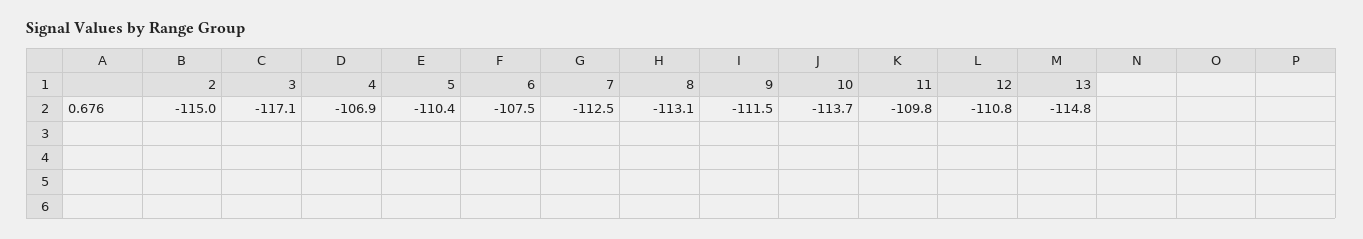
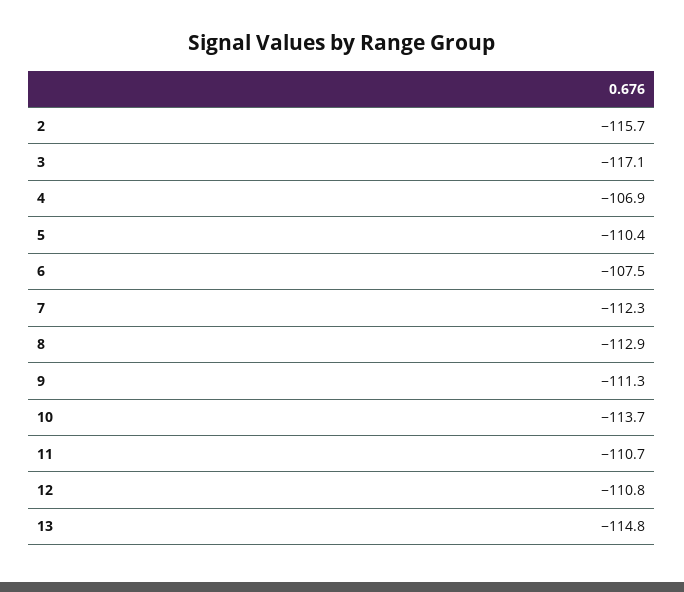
  {
-   "2": -115,
+   "2": -115.7,
    "3": -117.1,
    "4": -106.9,
    "5": -110.4,
    "6": -107.5,
-   "7": -112.5,
+   "7": -112.3,
-   "8": -113.1,
+   "8": -112.9,
-   "9": -111.5,
+   "9": -111.3,
    "10": -113.7,
-   "11": -109.8,
+   "11": -110.7,
    "12": -110.8,
    "13": -114.8
  }

